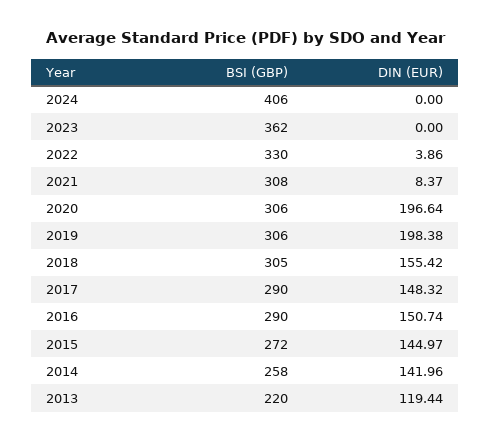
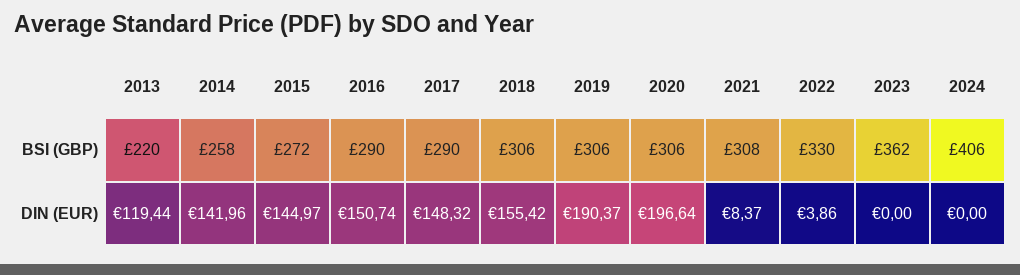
  {
    "BSI (GBP)": {
      "2024": 406,
      "2023": 362,
      "2022": 330,
      "2021": 308,
      "2020": 306,
      "2019": 306,
-     "2018": 305,
+     "2018": 306,
      "2017": 290,
      "2016": 290,
      "2015": 272,
      "2014": 258,
      "2013": 220
    },
    "DIN (EUR)": {
      "2024": 0,
      "2023": 0,
      "2022": 3.86,
      "2021": 8.37,
      "2020": 196.64,
-     "2019": 198.38,
+     "2019": 190.37,
      "2018": 155.42,
      "2017": 148.32,
      "2016": 150.74,
      "2015": 144.97,
      "2014": 141.96,
      "2013": 119.44
    }
  }

